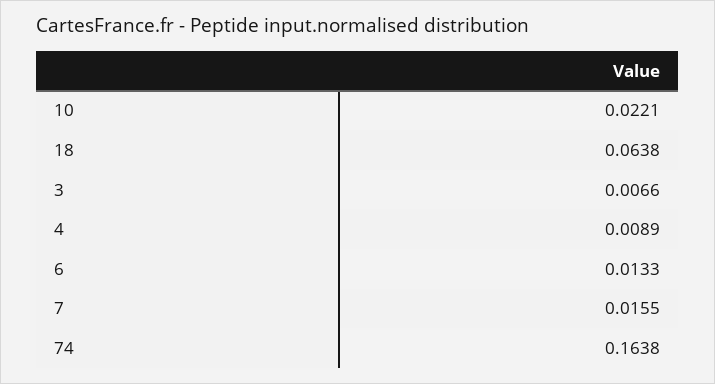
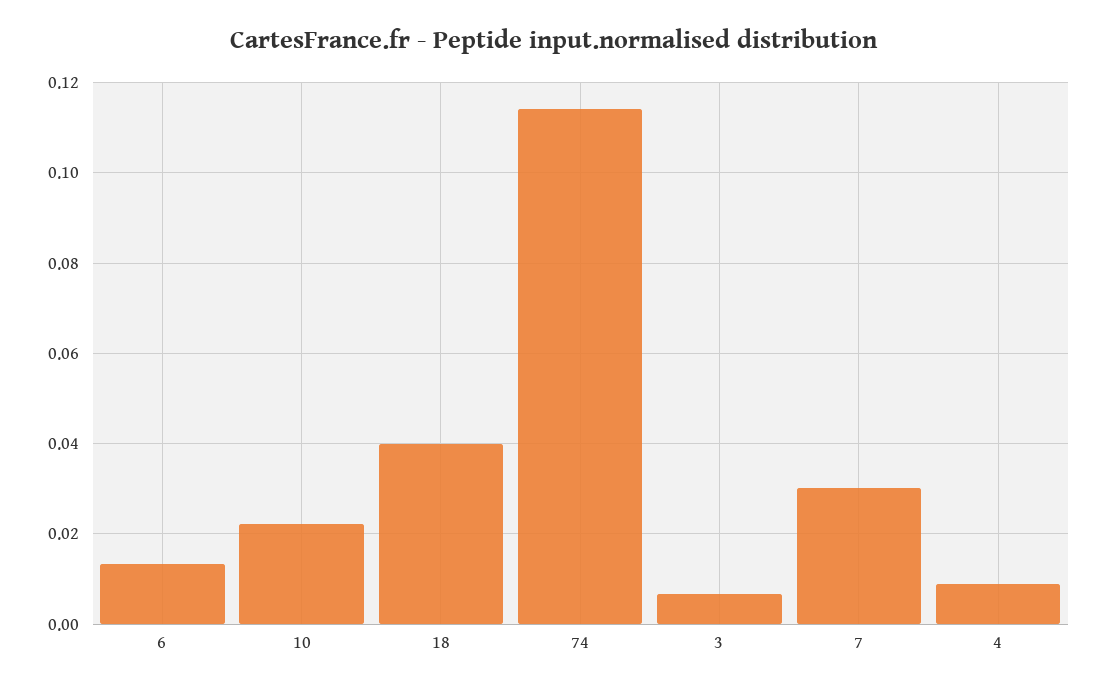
  {
    "10": 0.0221,
-   "18": 0.0638,
+   "18": 0.04,
    "3": 0.0066,
    "4": 0.0089,
    "6": 0.0133,
-   "7": 0.0155,
+   "7": 0.03,
-   "74": 0.1638
+   "74": 0.114
  }

